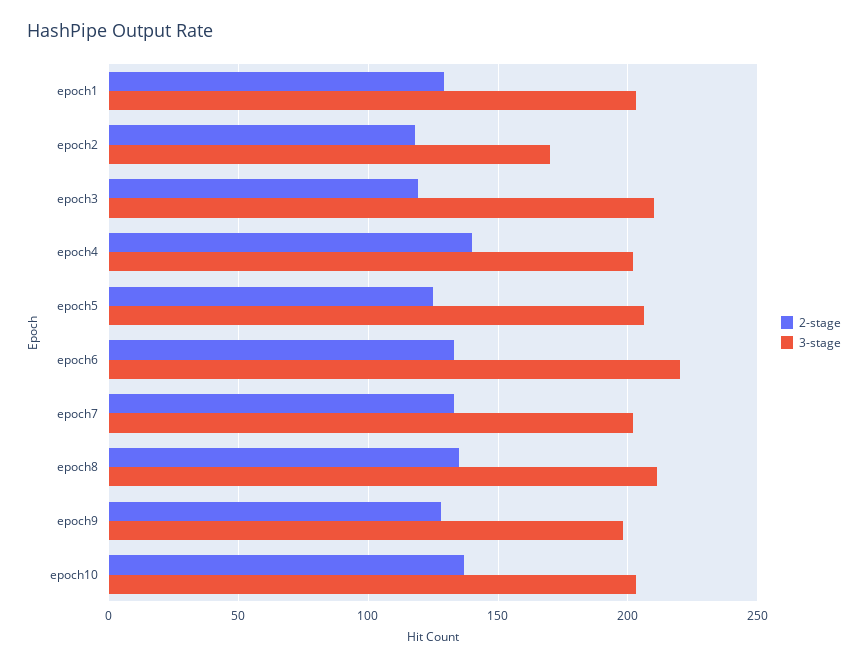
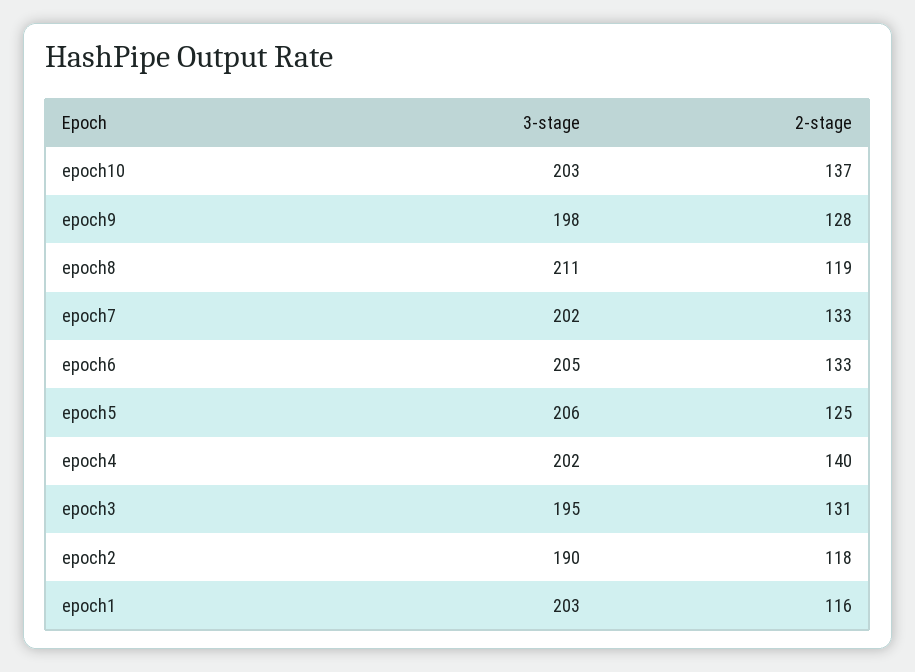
  {
    "2-stage": {
-     "epoch1": 130,
+     "epoch1": 116,
      "epoch2": 118,
-     "epoch3": 120,
+     "epoch3": 131,
      "epoch4": 140,
      "epoch5": 125,
      "epoch6": 133,
      "epoch7": 133,
-     "epoch8": 135,
+     "epoch8": 119,
      "epoch9": 128,
      "epoch10": 137
    },
    "3-stage": {
      "epoch1": 203,
-     "epoch2": 170,
+     "epoch2": 190,
-     "epoch3": 210,
+     "epoch3": 195,
      "epoch4": 202,
      "epoch5": 206,
-     "epoch6": 220,
+     "epoch6": 205,
      "epoch7": 202,
      "epoch8": 211,
      "epoch9": 198,
      "epoch10": 203
    }
  }

